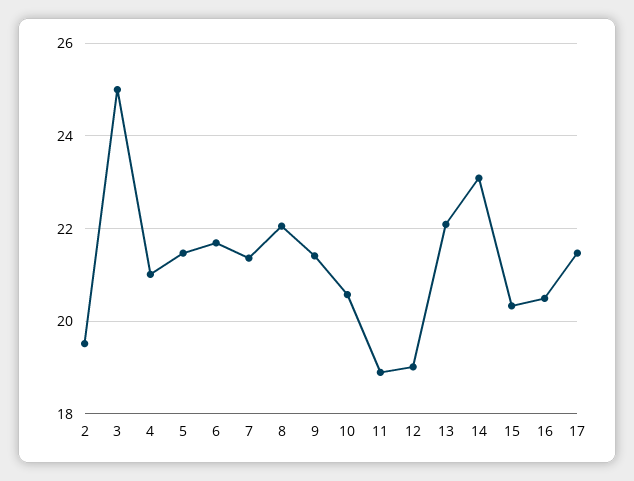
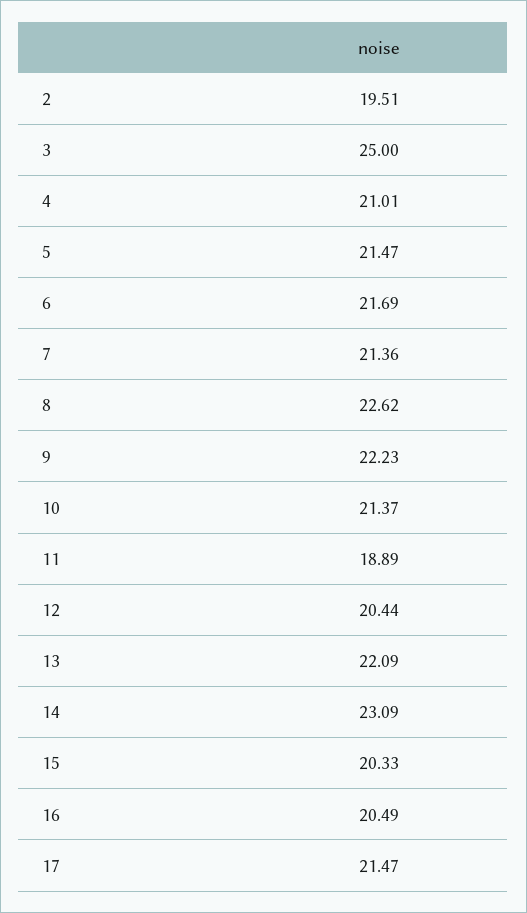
  {
    "2": 19.51,
    "3": 25,
    "4": 21.01,
    "5": 21.47,
    "6": 21.69,
    "7": 21.36,
-   "8": 22,
+   "8": 22.62,
-   "9": 21.4,
+   "9": 22.23,
-   "10": 20.6,
+   "10": 21.37,
    "11": 18.89,
-   "12": 19,
+   "12": 20.44,
    "13": 22.09,
    "14": 23.09,
    "15": 20.33,
    "16": 20.49,
    "17": 21.47
  }

